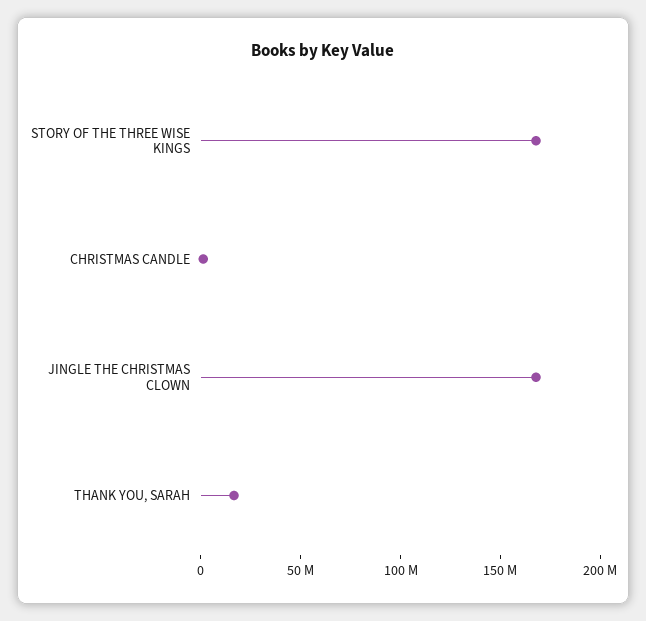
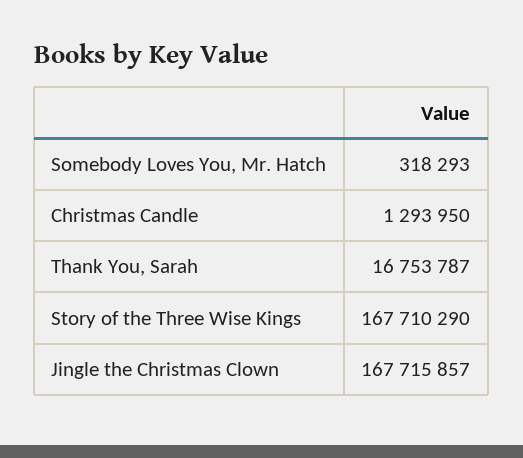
  {
    "STORY OF THE THREE WISE KINGS": 167710290,
    "CHRISTMAS CANDLE": 1293950,
    "JINGLE THE CHRISTMAS CLOWN": 167715857,
-   "THANK YOU, SARAH": 16753787
+   "THANK YOU, SARAH": 16753787,
+   "Somebody Loves You, Mr. Hatch": 318293
  }

